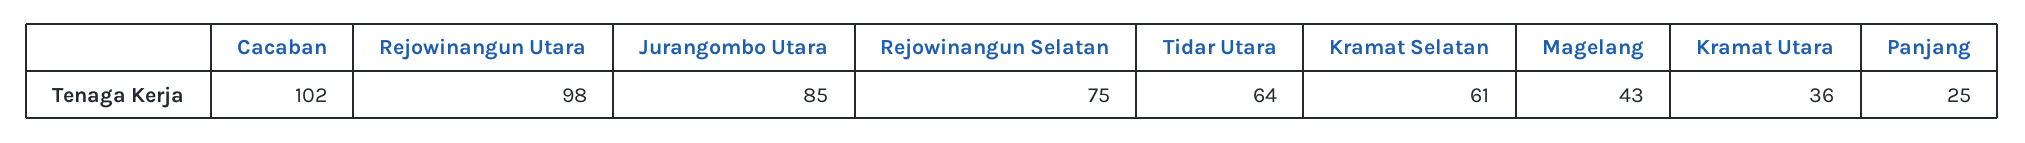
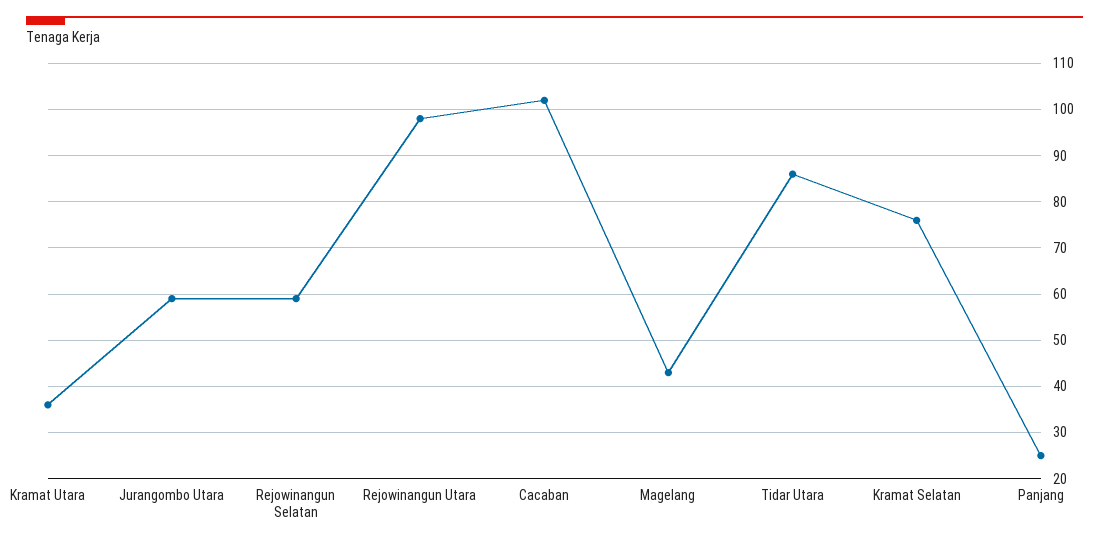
  {
    "Cacaban": 102,
    "Rejowinangun Utara": 98,
-   "Jurangombo Utara": 85,
+   "Jurangombo Utara": 60,
-   "Rejowinangun Selatan": 75,
+   "Rejowinangun Selatan": 60,
-   "Tidar Utara": 64,
+   "Tidar Utara": 85,
-   "Kramat Selatan": 61,
+   "Kramat Selatan": 75,
    "Magelang": 43,
    "Kramat Utara": 36,
    "Panjang": 25
  }

